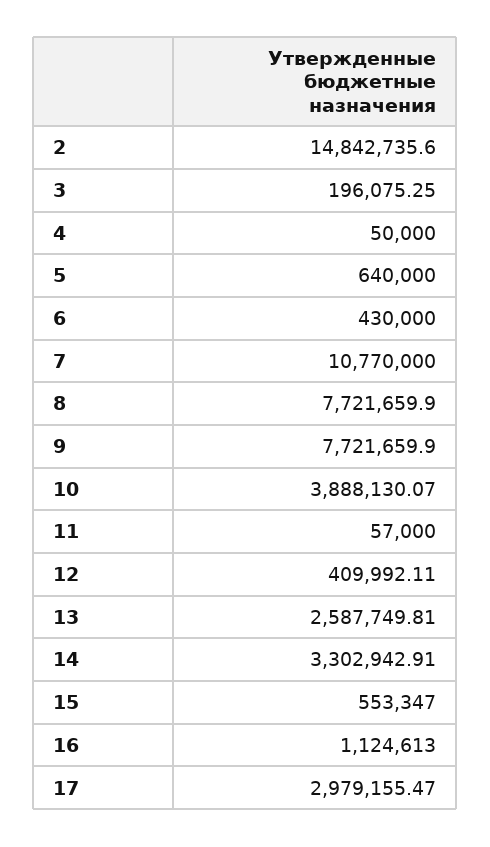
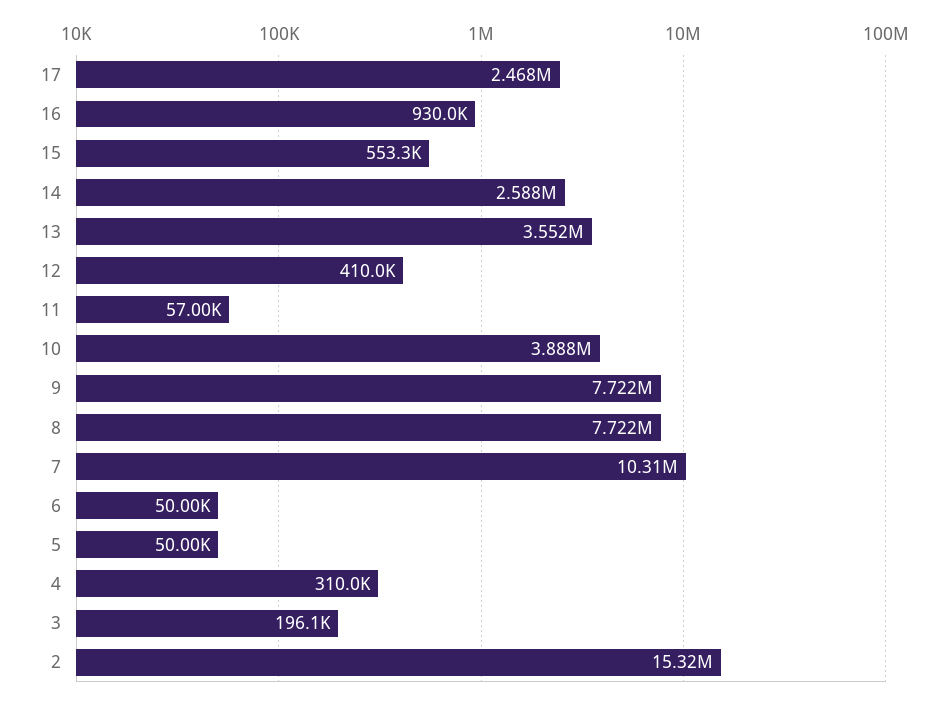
  {
-   "2": 14842735.6,
+   "2": 15320000,
    "3": 196075.25,
-   "4": 50000,
+   "4": 310000,
-   "5": 640000,
+   "5": 50000,
-   "6": 430000,
+   "6": 50000,
-   "7": 10770000,
+   "7": 10310000,
    "8": 7721659.9,
    "9": 7721659.9,
    "10": 3888130.07,
    "11": 57000,
    "12": 409992.11,
-   "13": 2587749.81,
+   "13": 3552000,
-   "14": 3302942.91,
+   "14": 2588000,
    "15": 553347,
-   "16": 1124613,
+   "16": 930000,
-   "17": 2979155.47
+   "17": 2468000
  }

